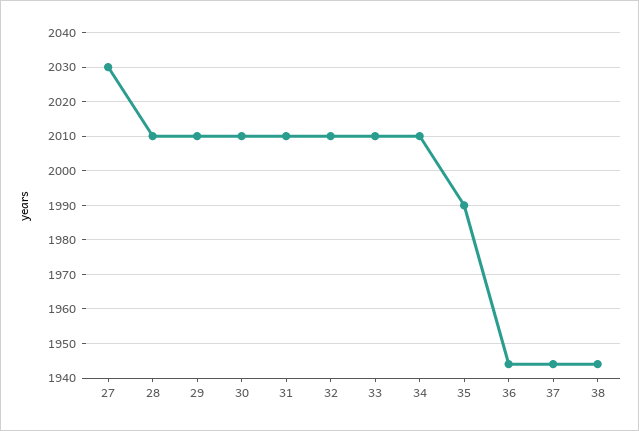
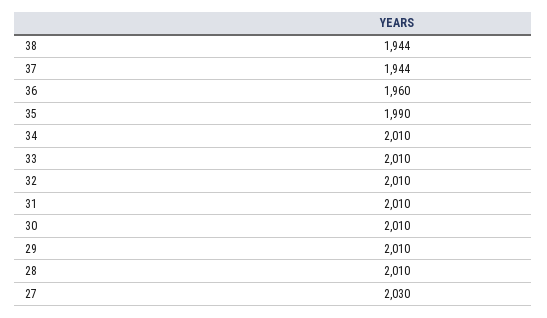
  {
    "27": 2030,
    "28": 2010,
    "29": 2010,
    "30": 2010,
    "31": 2010,
    "32": 2010,
    "33": 2010,
    "34": 2010,
    "35": 1990,
-   "36": 1945,
+   "36": 1960,
    "37": 1944,
    "38": 1944
  }

